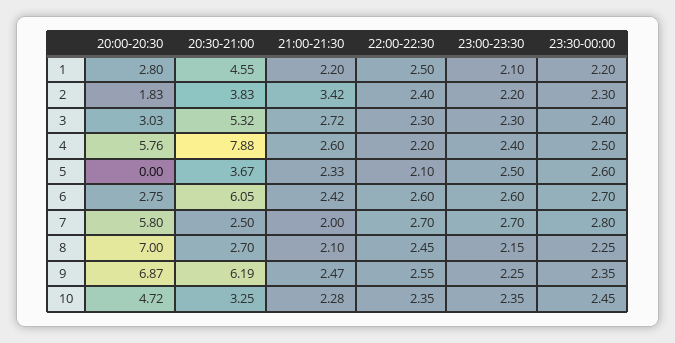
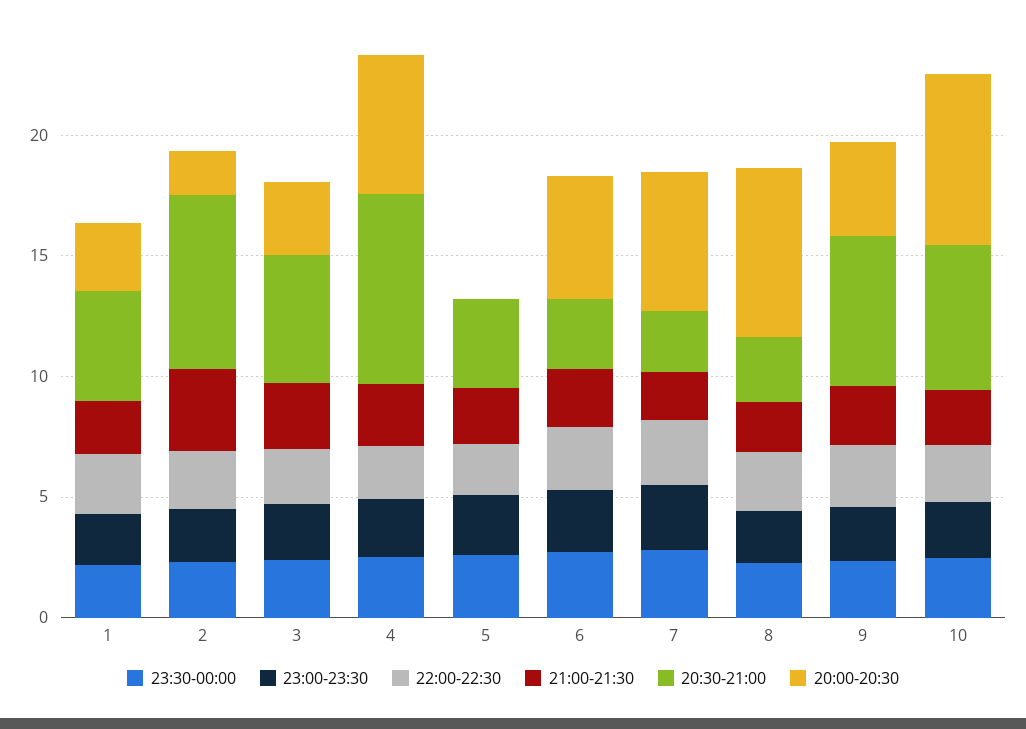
  {
    "20:00-20:30": {
      "1": 2.8,
      "2": 1.83,
      "3": 3.03,
      "4": 5.76,
      "5": 0,
-     "6": 2.75,
+     "6": 5,
      "7": 5.8,
      "8": 7,
-     "9": 6.87,
+     "9": 4,
-     "10": 4.72
+     "10": 7
    },
    "20:30-21:00": {
      "1": 4.55,
-     "2": 3.83,
+     "2": 7,
      "3": 5.32,
      "4": 7.88,
      "5": 3.67,
-     "6": 6.05,
+     "6": 3,
      "7": 2.5,
      "8": 2.7,
      "9": 6.19,
-     "10": 3.25
+     "10": 6
    },
    "21:00-21:30": {
      "1": 2.2,
      "2": 3.42,
      "3": 2.72,
      "4": 2.6,
      "5": 2.33,
      "6": 2.42,
      "7": 2,
      "8": 2.1,
      "9": 2.47,
      "10": 2.28
    },
    "22:00-22:30": {
      "1": 2.5,
      "2": 2.4,
      "3": 2.3,
      "4": 2.2,
      "5": 2.1,
      "6": 2.6,
      "7": 2.7,
      "8": 2.45,
      "9": 2.55,
      "10": 2.35
    },
    "23:00-23:30": {
      "1": 2.1,
      "2": 2.2,
      "3": 2.3,
      "4": 2.4,
      "5": 2.5,
      "6": 2.6,
      "7": 2.7,
      "8": 2.15,
      "9": 2.25,
      "10": 2.35
    },
    "23:30-00:00": {
      "1": 2.2,
      "2": 2.3,
      "3": 2.4,
      "4": 2.5,
      "5": 2.6,
      "6": 2.7,
      "7": 2.8,
      "8": 2.25,
      "9": 2.35,
      "10": 2.45
    }
  }

